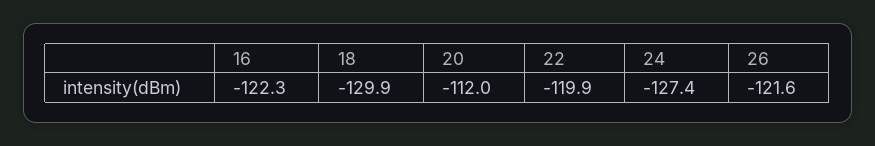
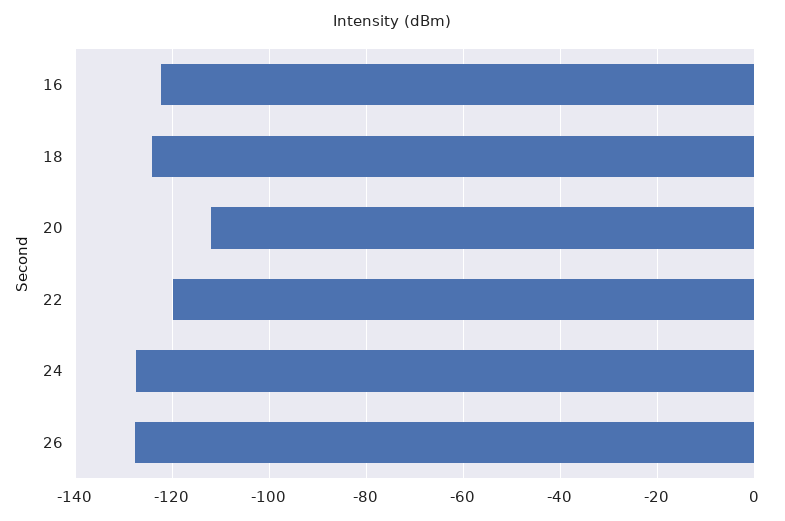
  {
    "16": -122.3,
-   "18": -129.9,
+   "18": -124,
    "20": -112,
    "22": -119.9,
    "24": -127.4,
-   "26": -121.6
+   "26": -128
  }

